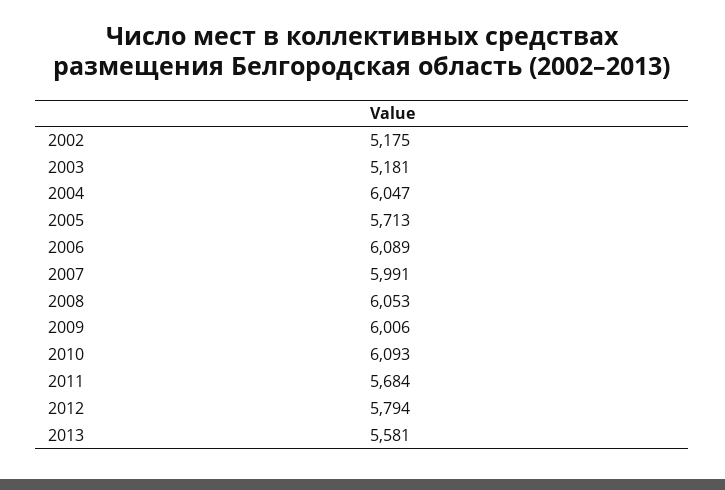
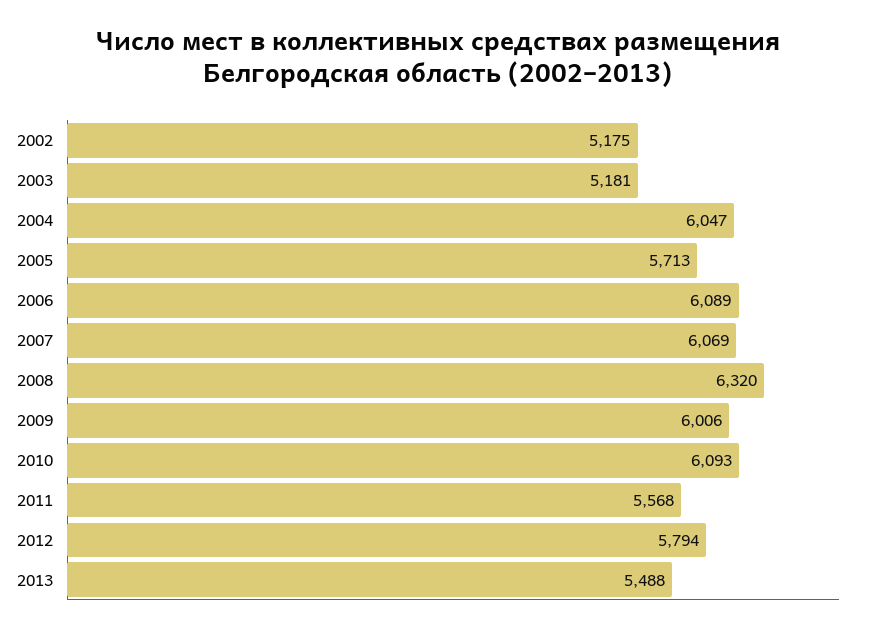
  {
    "2002": 5175,
    "2003": 5181,
    "2004": 6047,
    "2005": 5713,
    "2006": 6089,
-   "2007": 5991,
+   "2007": 6069,
-   "2008": 6053,
+   "2008": 6320,
    "2009": 6006,
    "2010": 6093,
-   "2011": 5684,
+   "2011": 5568,
    "2012": 5794,
-   "2013": 5581
+   "2013": 5488
  }

